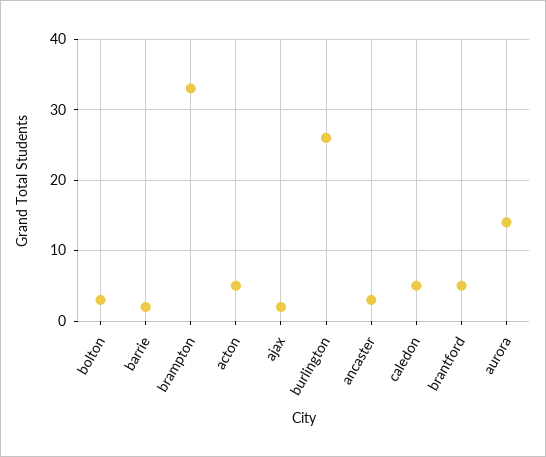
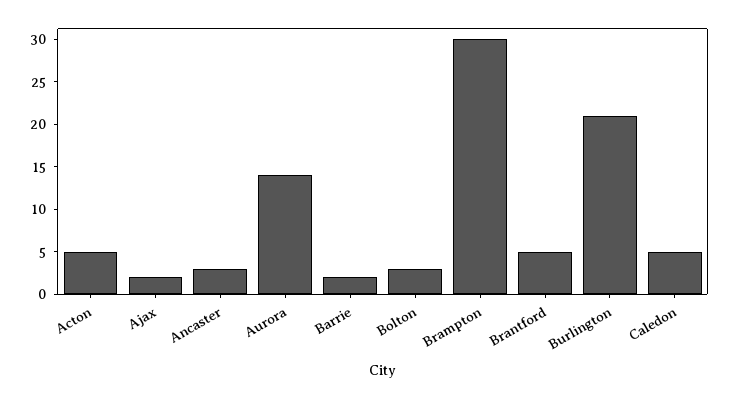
  {
    "bolton": 3,
    "barrie": 2,
-   "brampton": 33,
+   "brampton": 30,
    "acton": 5,
    "ajax": 2,
-   "burlington": 26,
+   "burlington": 21,
    "ancaster": 3,
    "caledon": 5,
    "brantford": 5,
    "aurora": 14
  }

